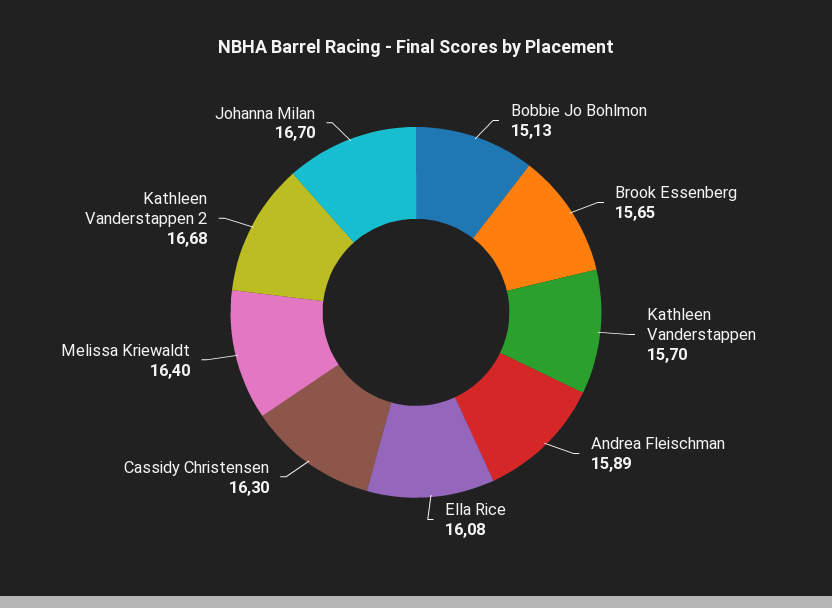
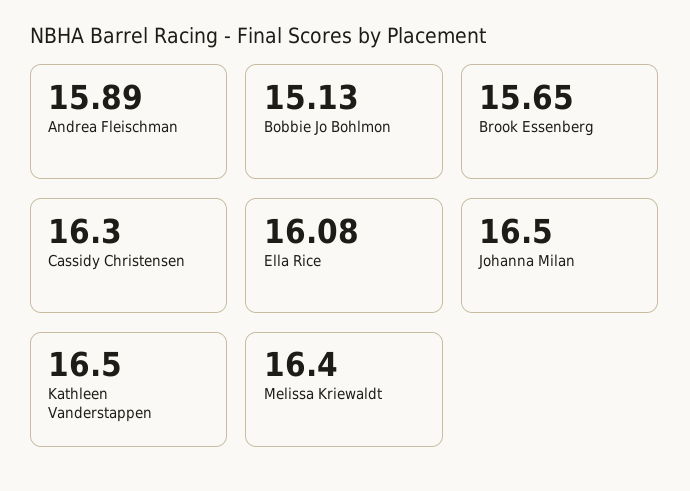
  {
    "Bobbie Jo Bohlmon": 15.13,
    "Brook Essenberg": 15.65,
-   "Kathleen Vanderstappen": 15.7,
+   "Kathleen Vanderstappen": 16.5,
    "Andrea Fleischman": 15.89,
    "Ella Rice": 16.08,
    "Cassidy Christensen": 16.3,
    "Melissa Kriewaldt": 16.4,
-   "Kathleen Vanderstappen 2": 16.68,
-   "Johanna Milan": 16.7
+   "Johanna Milan": 16.5
  }

